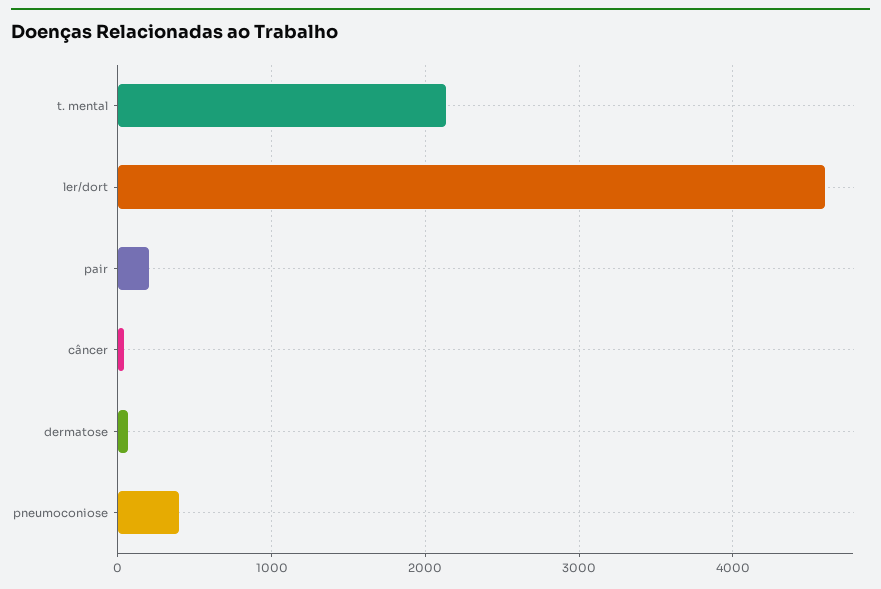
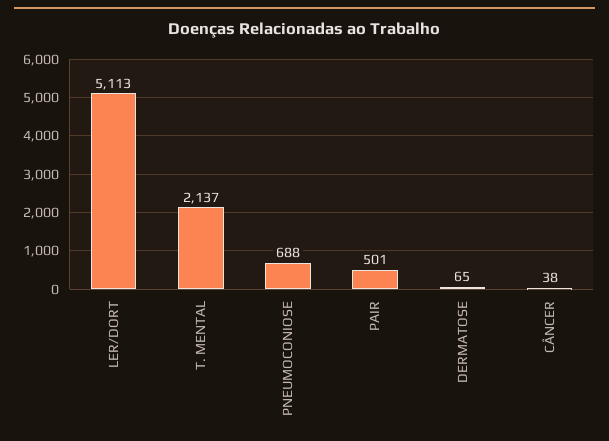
  {
    "t. mental": 2137,
-   "ler/dort": 4600,
+   "ler/dort": 5113,
-   "pair": 200,
+   "pair": 501,
    "câncer": 38,
    "dermatose": 65,
-   "pneumoconiose": 400
+   "pneumoconiose": 688
  }

